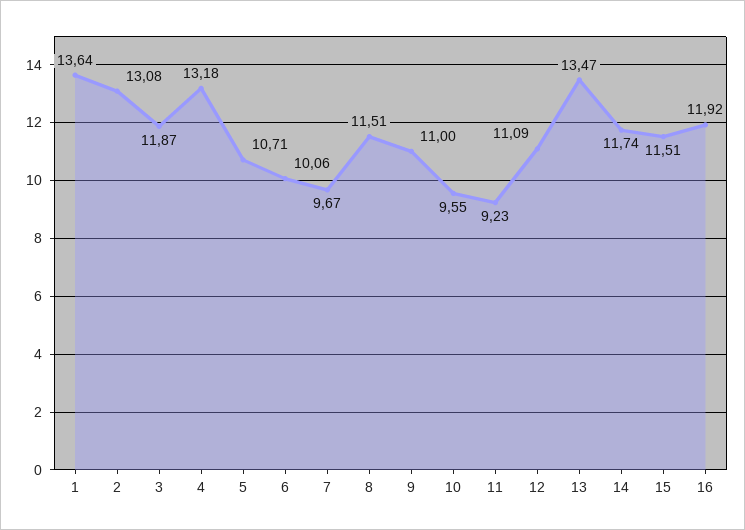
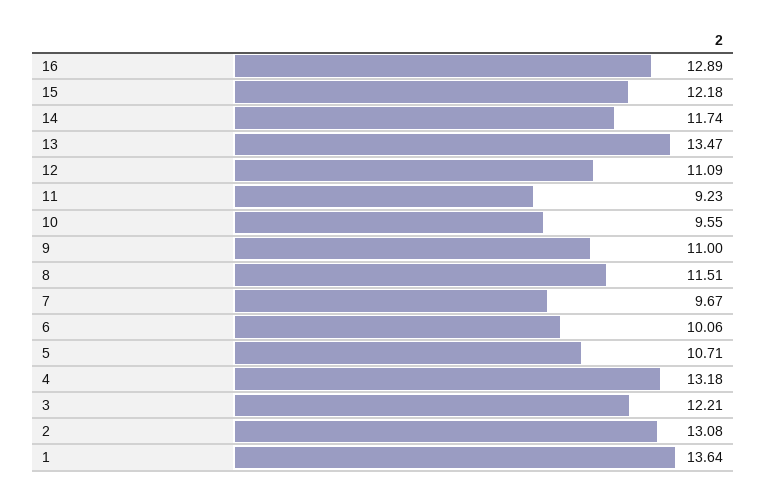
  {
    "1": 13.64,
    "2": 13.08,
-   "3": 11.87,
+   "3": 12.21,
    "4": 13.18,
    "5": 10.71,
    "6": 10.06,
    "7": 9.67,
    "8": 11.51,
    "9": 11,
    "10": 9.55,
    "11": 9.23,
    "12": 11.09,
    "13": 13.47,
    "14": 11.74,
-   "15": 11.51,
+   "15": 12.18,
-   "16": 11.92
+   "16": 12.89
  }

